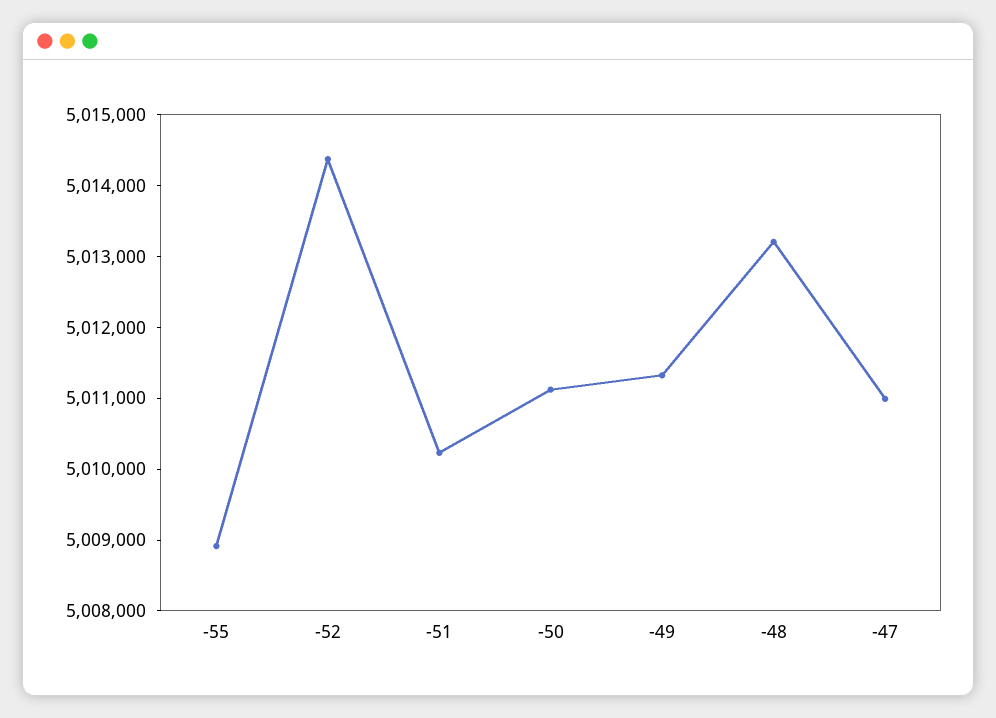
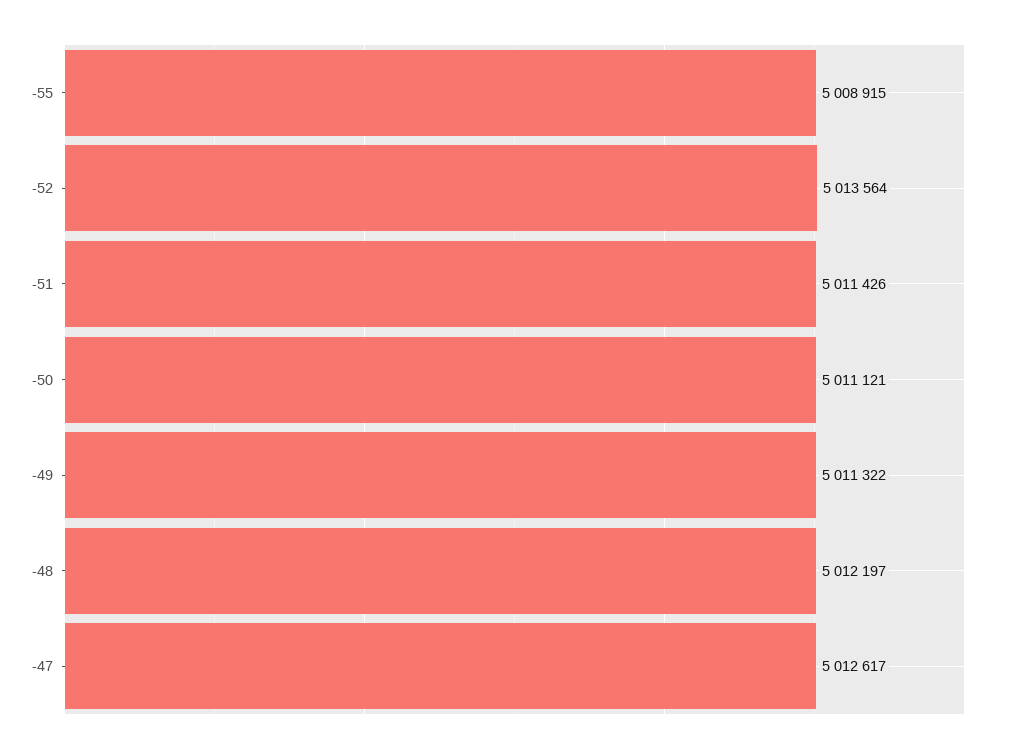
  {
    "-55": 5008915,
-   "-52": 5014400,
+   "-52": 5013564,
-   "-51": 5010200,
+   "-51": 5011426,
    "-50": 5011121,
    "-49": 5011322,
-   "-48": 5013200,
+   "-48": 5012197,
-   "-47": 5011000
+   "-47": 5012617
  }

